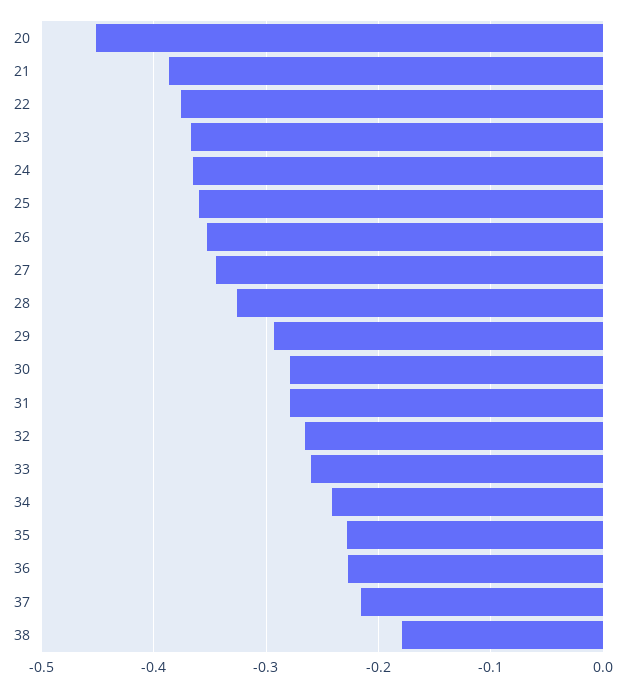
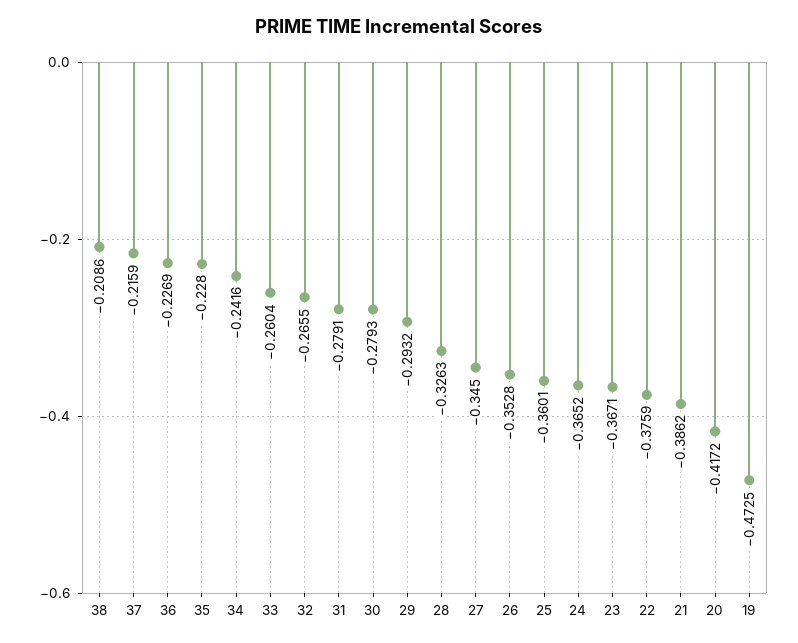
  {
-   "20": -0.45,
+   "20": -0.4172,
    "21": -0.3862,
    "22": -0.3759,
    "23": -0.3671,
    "24": -0.3652,
    "25": -0.3601,
    "26": -0.3528,
    "27": -0.345,
    "28": -0.3263,
    "29": -0.2932,
    "30": -0.2793,
    "31": -0.2791,
    "32": -0.2655,
    "33": -0.2604,
    "34": -0.2416,
    "35": -0.228,
    "36": -0.2269,
    "37": -0.2159,
-   "38": -0.18
+   "38": -0.2086,
+   "19": -0.4725
  }

